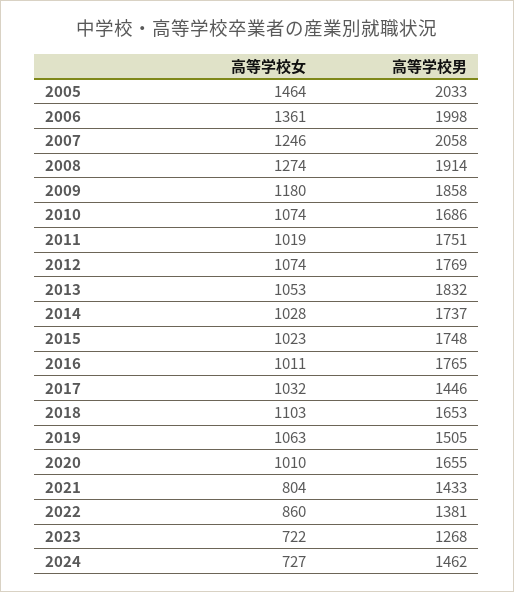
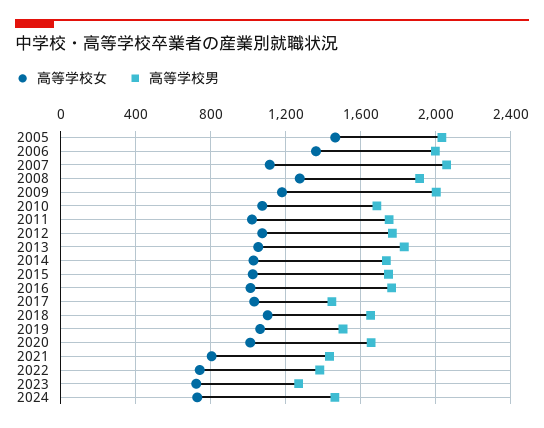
  {
    "高等学校女": {
      "2005": 1464,
      "2006": 1361,
-     "2007": 1246,
+     "2007": 1100,
      "2008": 1274,
      "2009": 1180,
      "2010": 1074,
      "2011": 1019,
      "2012": 1074,
      "2013": 1053,
      "2014": 1028,
      "2015": 1023,
      "2016": 1011,
      "2017": 1032,
      "2018": 1103,
      "2019": 1063,
      "2020": 1010,
      "2021": 804,
-     "2022": 860,
+     "2022": 750,
      "2023": 722,
      "2024": 727
    },
    "高等学校男": {
      "2005": 2033,
      "2006": 1998,
      "2007": 2058,
      "2008": 1914,
-     "2009": 1858,
+     "2009": 2000,
      "2010": 1686,
      "2011": 1751,
      "2012": 1769,
      "2013": 1832,
      "2014": 1737,
      "2015": 1748,
      "2016": 1765,
      "2017": 1446,
      "2018": 1653,
      "2019": 1505,
      "2020": 1655,
      "2021": 1433,
      "2022": 1381,
      "2023": 1268,
      "2024": 1462
    }
  }

